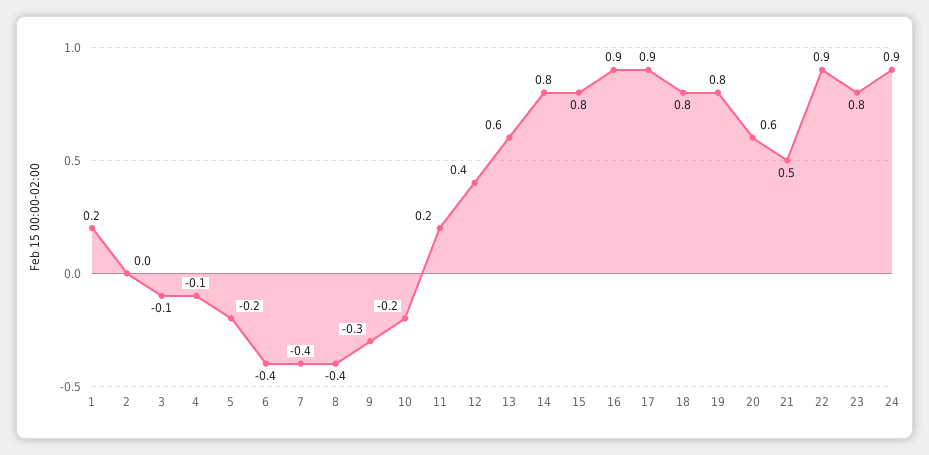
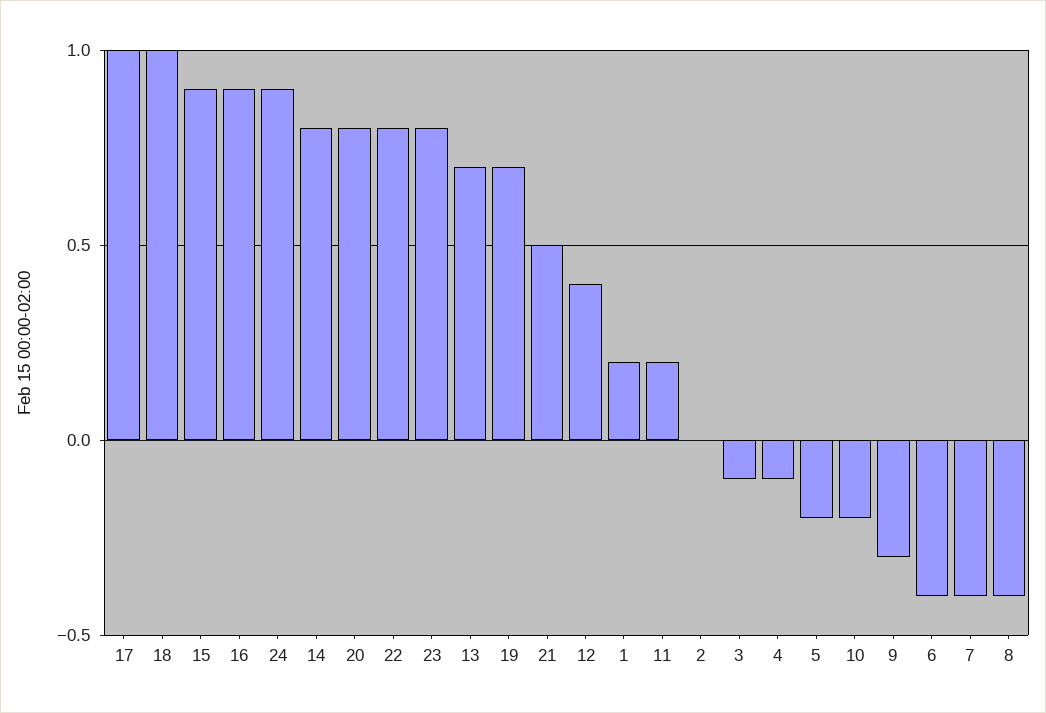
  {
    "1": 0.2,
    "2": 0,
    "3": -0.1,
    "4": -0.1,
    "5": -0.2,
    "6": -0.4,
    "7": -0.4,
    "8": -0.4,
    "9": -0.3,
    "10": -0.2,
    "11": 0.2,
    "12": 0.4,
-   "13": 0.6,
+   "13": 0.7,
    "14": 0.8,
-   "15": 0.8,
+   "15": 0.9,
    "16": 0.9,
-   "17": 0.9,
+   "17": 1,
-   "18": 0.8,
+   "18": 1,
-   "19": 0.8,
+   "19": 0.7,
-   "20": 0.6,
+   "20": 0.8,
    "21": 0.5,
-   "22": 0.9,
+   "22": 0.8,
    "23": 0.8,
    "24": 0.9
  }

